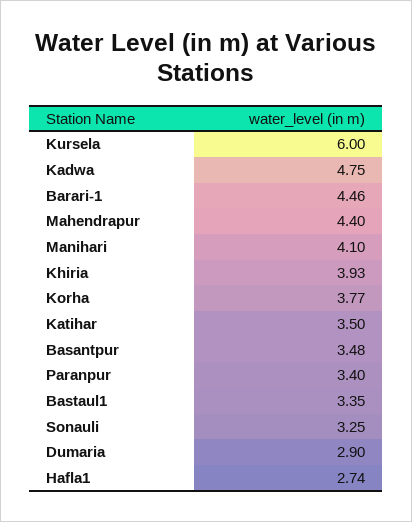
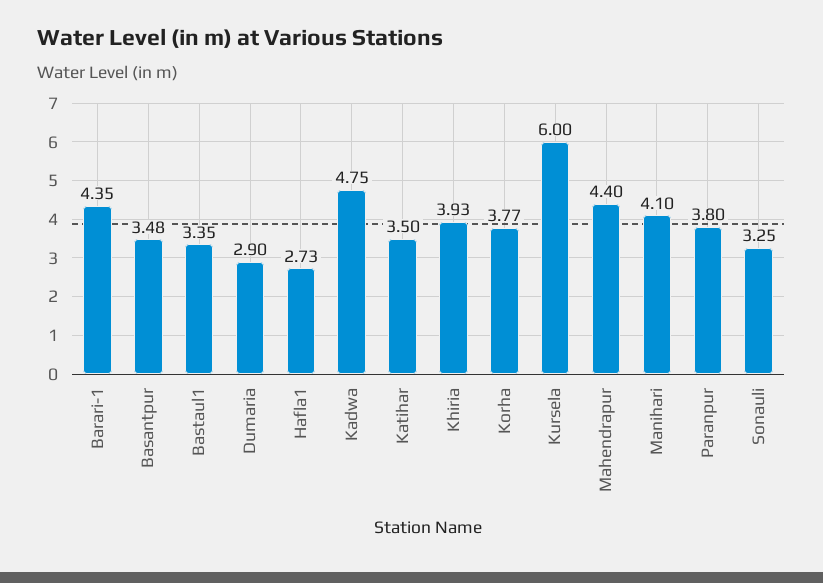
  {
    "Kursela": 6,
    "Kadwa": 4.75,
-   "Barari-1": 4.46,
+   "Barari-1": 4.35,
    "Mahendrapur": 4.4,
    "Manihari": 4.1,
    "Khiria": 3.93,
    "Korha": 3.77,
    "Katihar": 3.5,
    "Basantpur": 3.48,
-   "Paranpur": 3.4,
+   "Paranpur": 3.8,
    "Bastaul1": 3.35,
    "Sonauli": 3.25,
    "Dumaria": 2.9,
-   "Hafla1": 2.74
+   "Hafla1": 2.73
  }

